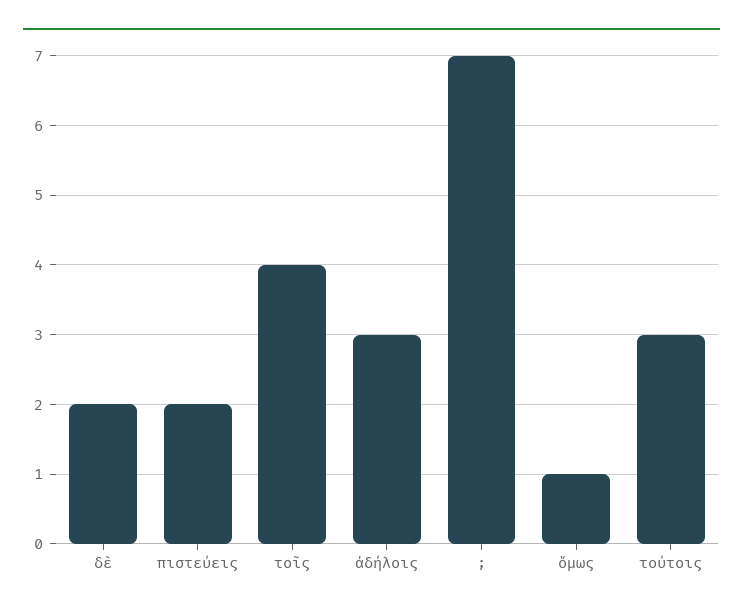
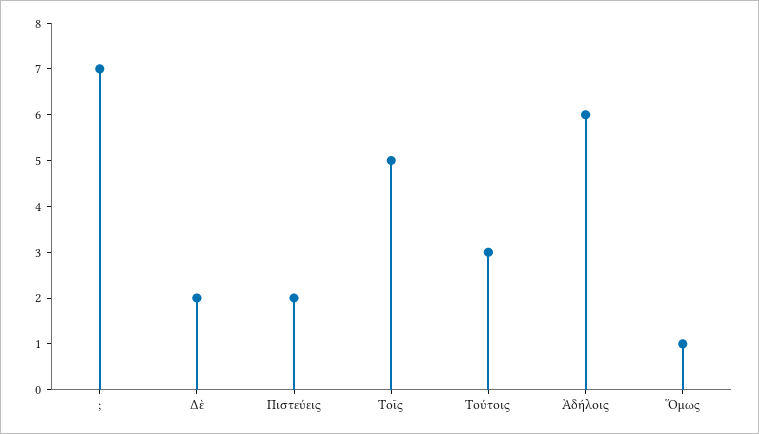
  {
    "δὲ": 2,
    "πιστεύεις": 2,
-   "τοῖς": 4,
+   "τοῖς": 5,
-   "ἀδήλοις": 3,
+   "ἀδήλοις": 6,
    ";": 7,
    "ὅμως": 1,
    "τούτοις": 3
  }

